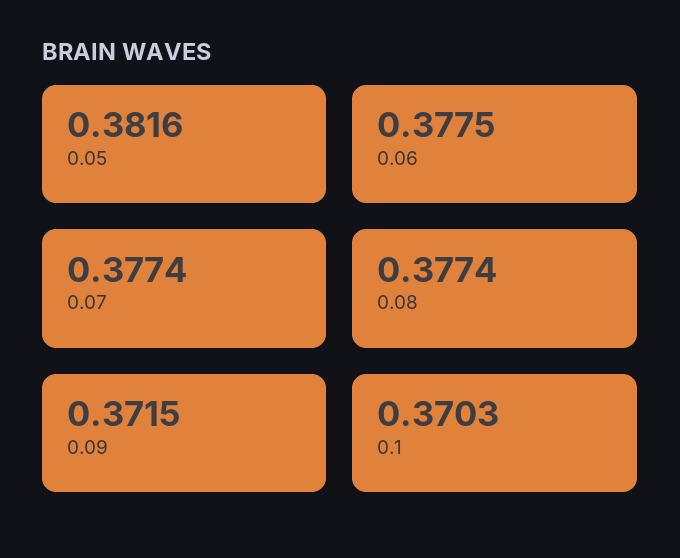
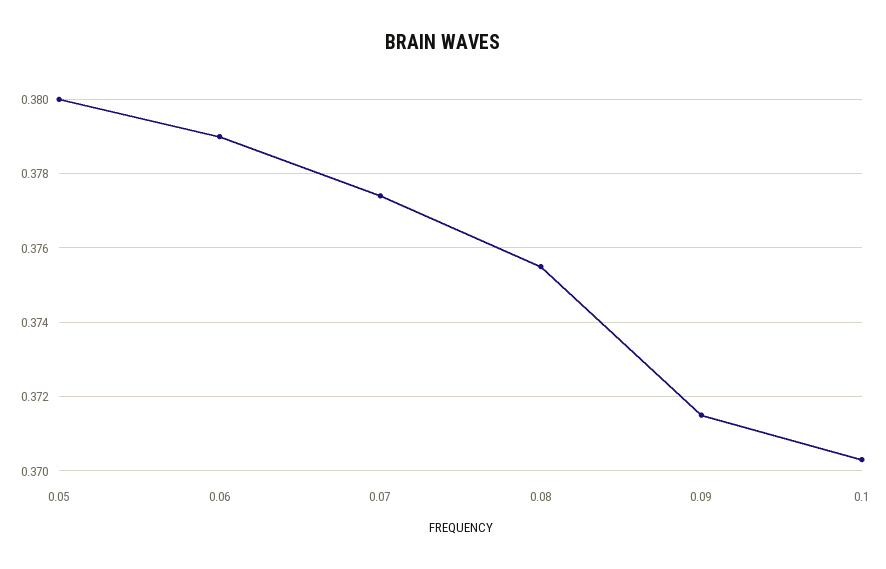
  {
-   "0.05": 0.3816,
+   "0.05": 0.38,
-   "0.06": 0.3775,
+   "0.06": 0.379,
    "0.07": 0.3774,
-   "0.08": 0.3774,
+   "0.08": 0.3755,
    "0.09": 0.3715,
    "0.1": 0.3703
  }

